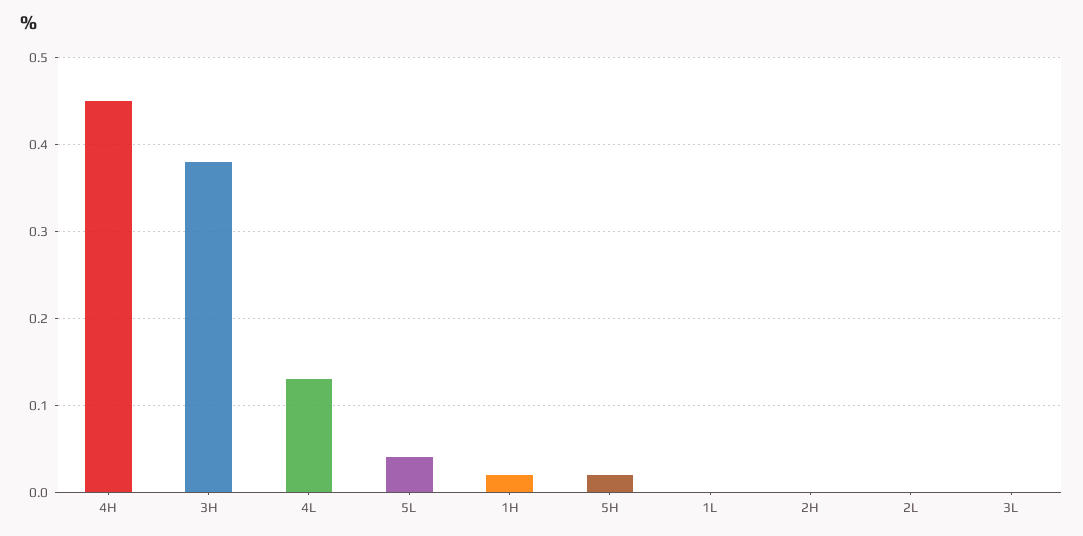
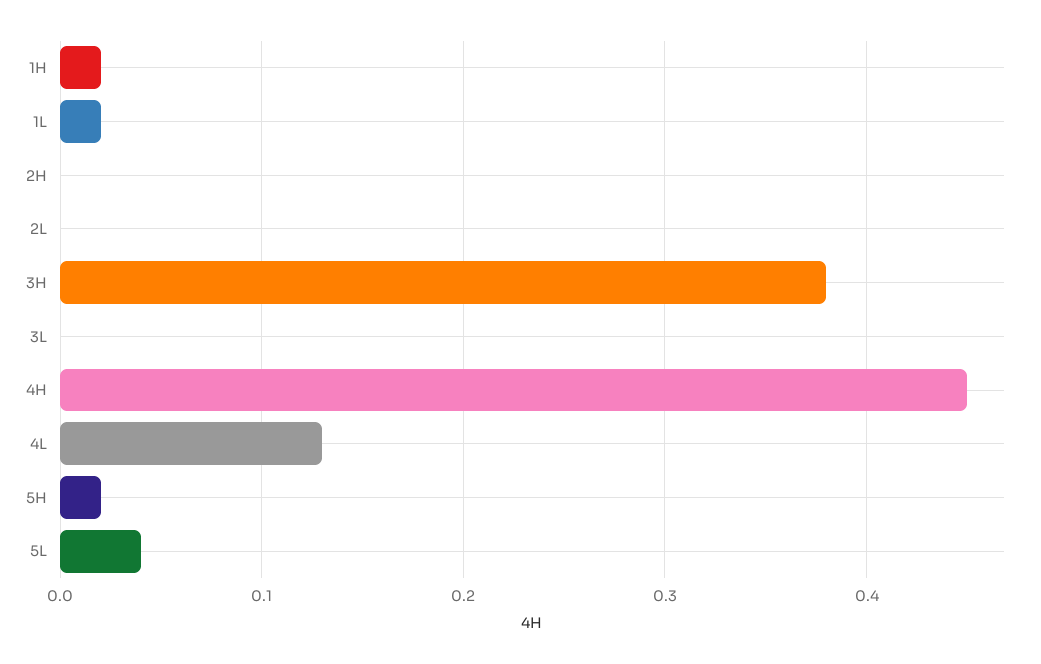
  {
    "4H": 0.45,
    "3H": 0.38,
    "4L": 0.13,
    "5L": 0.04,
    "1H": 0.02,
    "5H": 0.02,
-   "1L": 0,
+   "1L": 0.02,
    "2H": 0,
    "2L": 0,
    "3L": 0
  }

